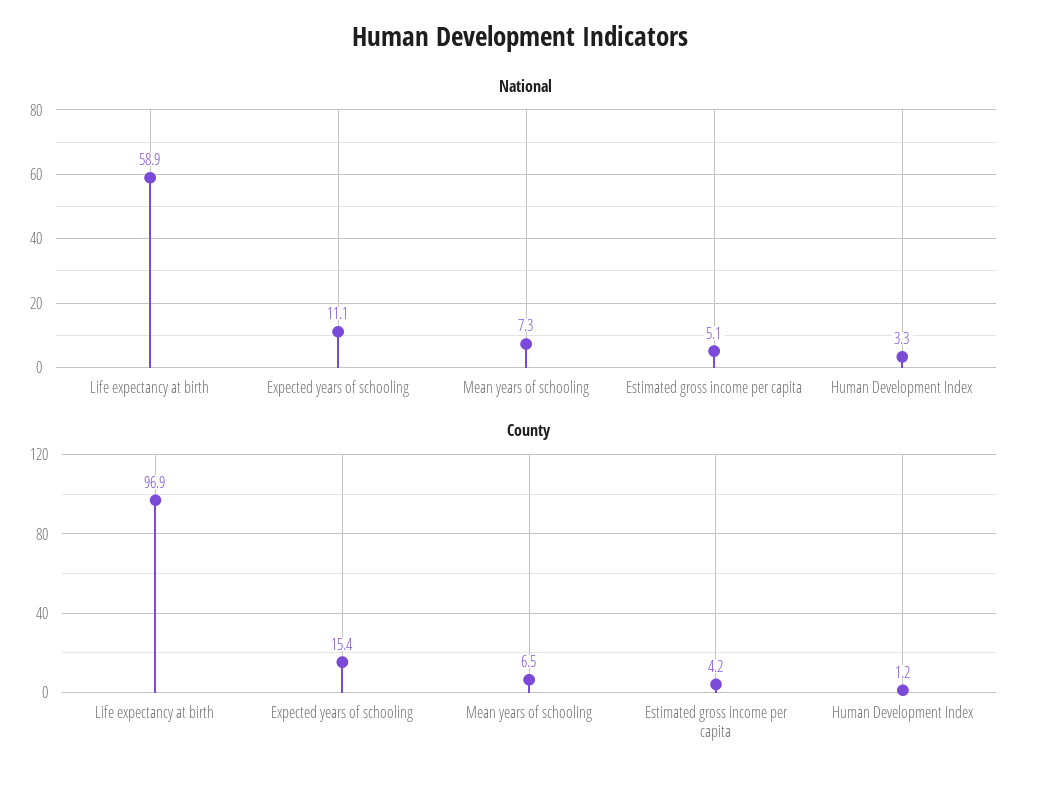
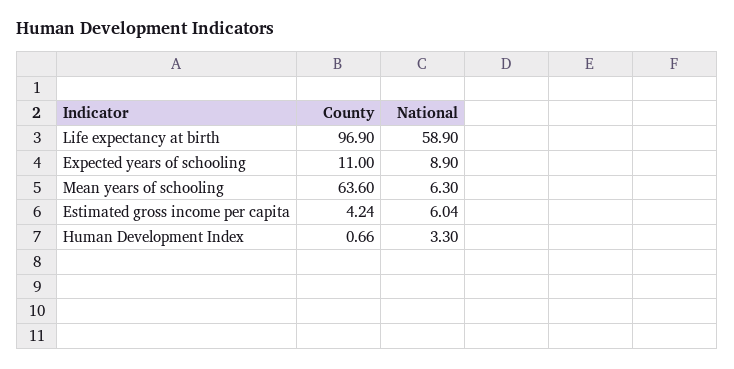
  {
    "National": {
      "Life expectancy at birth": 58.9,
-     "Expected years of schooling": 11.1,
+     "Expected years of schooling": 8.9,
-     "Mean years of schooling": 7.3,
+     "Mean years of schooling": 6.3,
-     "Estimated gross income per capita": 5.1,
+     "Estimated gross income per capita": 6.04,
      "Human Development Index": 3.3
    },
    "County": {
      "Life expectancy at birth": 96.9,
-     "Expected years of schooling": 15.4,
+     "Expected years of schooling": 11,
-     "Mean years of schooling": 6.5,
+     "Mean years of schooling": 63.6,
      "Estimated gross income per capita": 4.24,
-     "Human Development Index": 1.2
+     "Human Development Index": 0.66
    }
  }

